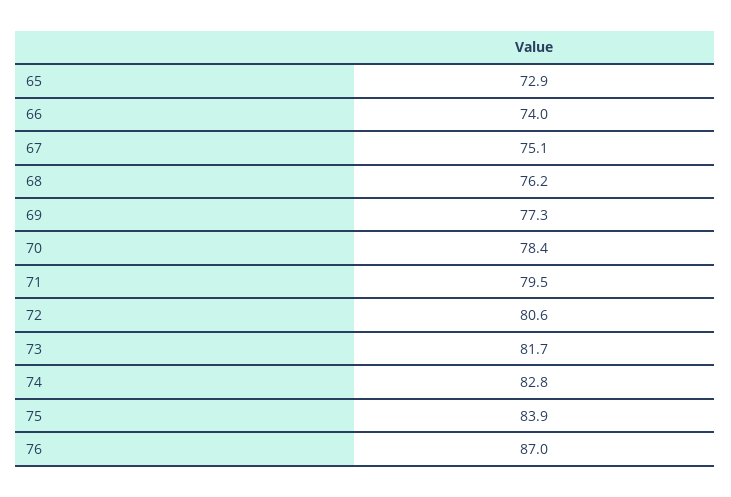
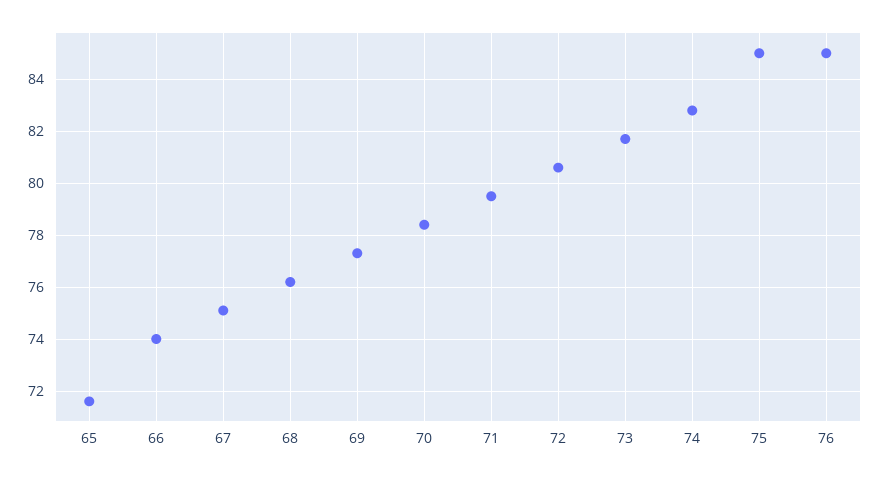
  {
-   "65": 72.9,
+   "65": 71.5,
    "66": 74,
    "67": 75.1,
    "68": 76.2,
    "69": 77.3,
    "70": 78.4,
    "71": 79.5,
    "72": 80.6,
    "73": 81.7,
    "74": 82.8,
-   "75": 83.9,
+   "75": 85,
-   "76": 87
+   "76": 85
  }

